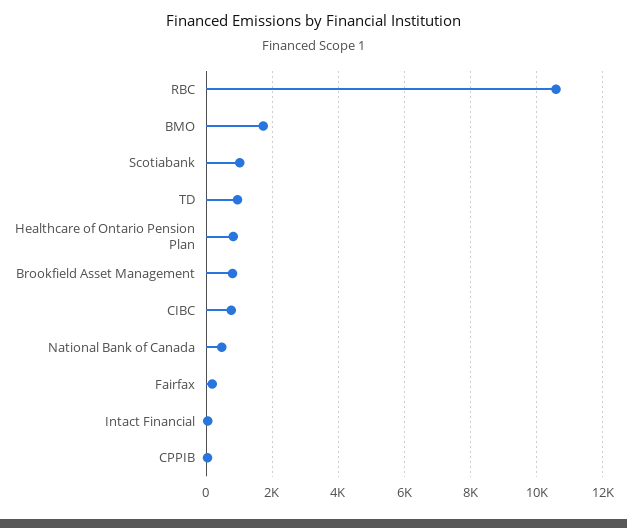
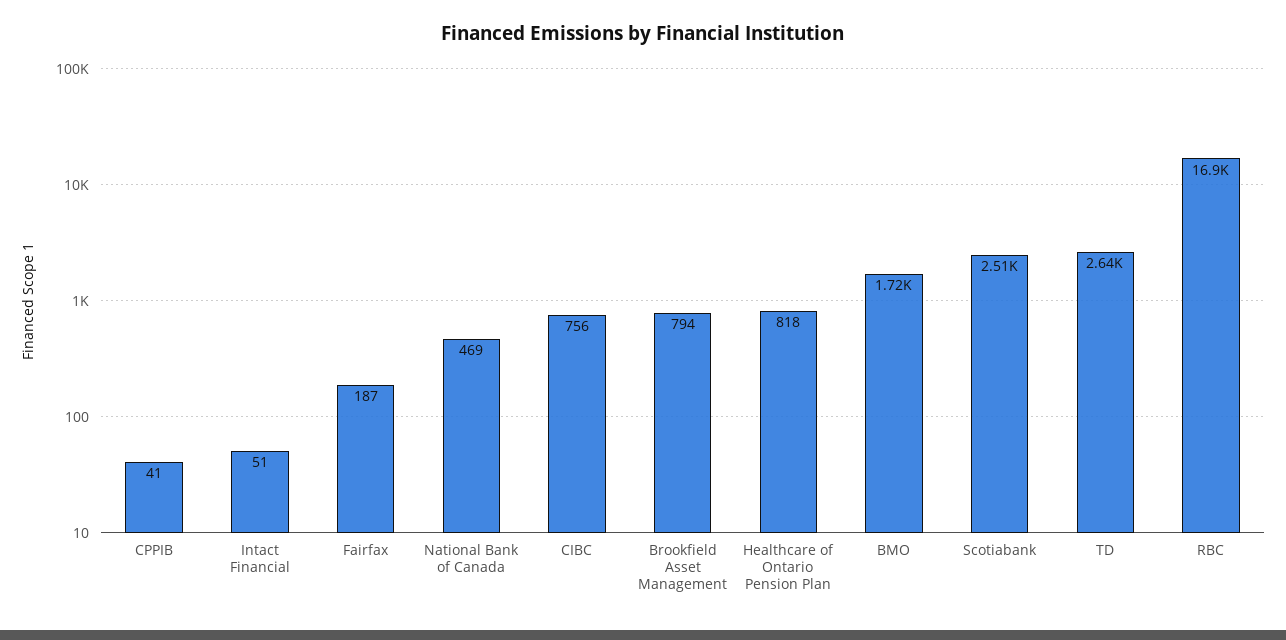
  {
-   "RBC": 10600,
+   "RBC": 16900,
    "BMO": 1720,
-   "Scotiabank": 1000,
+   "Scotiabank": 2510,
-   "TD": 1000,
+   "TD": 2640,
    "Healthcare of Ontario Pension Plan": 818,
    "Brookfield Asset Management": 794,
    "CIBC": 756,
    "National Bank of Canada": 469,
    "Fairfax": 187,
    "Intact Financial": 51,
    "CPPIB": 41
  }

